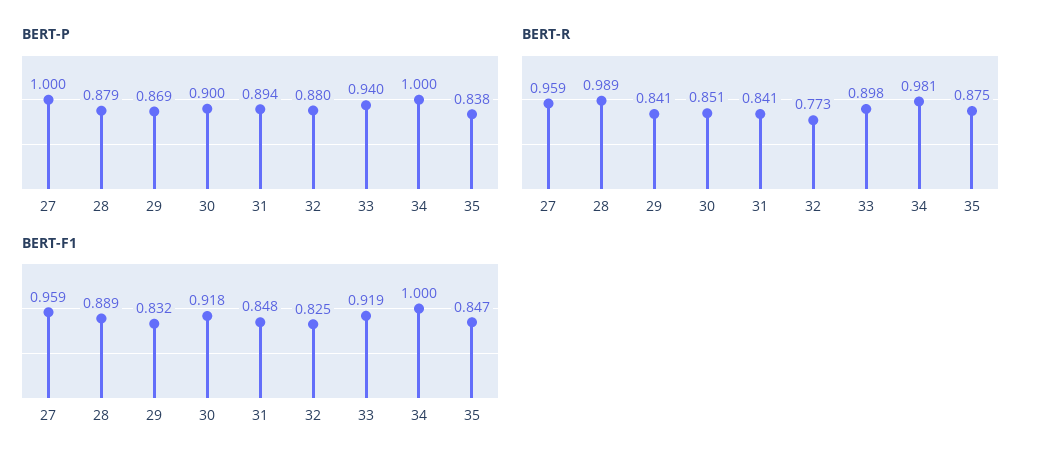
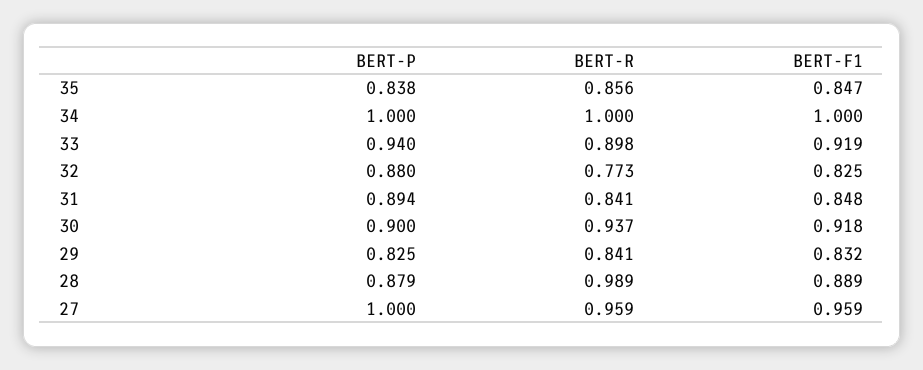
  {
    "BERT-P": {
      "27": 1,
      "28": 0.879,
-     "29": 0.869,
+     "29": 0.825,
      "30": 0.9,
      "31": 0.894,
      "32": 0.88,
      "33": 0.94,
      "34": 1,
      "35": 0.838
    },
    "BERT-R": {
      "27": 0.959,
      "28": 0.989,
      "29": 0.841,
-     "30": 0.851,
+     "30": 0.937,
      "31": 0.841,
      "32": 0.773,
      "33": 0.898,
-     "34": 0.981,
+     "34": 1,
-     "35": 0.875
+     "35": 0.856
    },
    "BERT-F1": {
      "27": 0.959,
      "28": 0.889,
      "29": 0.832,
      "30": 0.918,
      "31": 0.848,
      "32": 0.825,
      "33": 0.919,
      "34": 1,
      "35": 0.847
    }
  }

